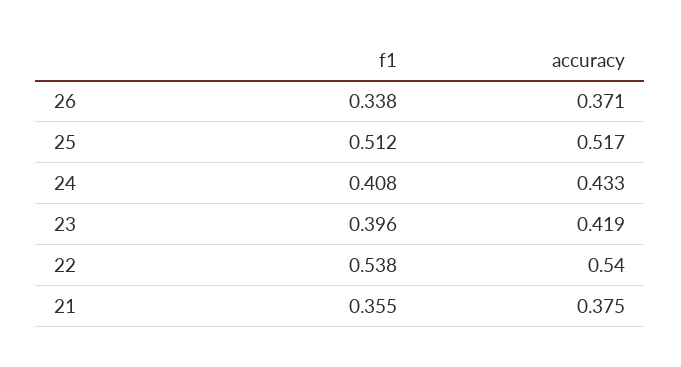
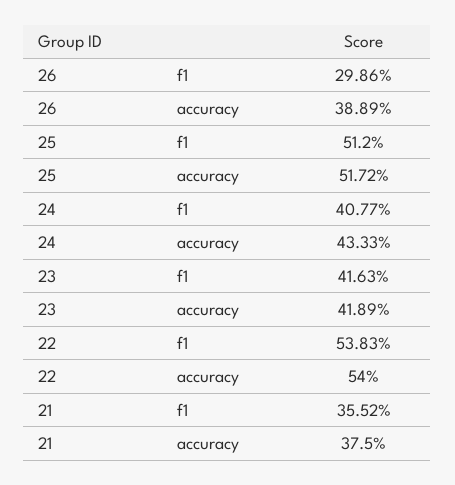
  {
    "f1": {
-     "26": 0.338,
+     "26": 0.2986,
      "25": 0.512,
      "24": 0.4077,
-     "23": 0.396,
+     "23": 0.4163,
      "22": 0.5383,
      "21": 0.3552
    },
    "accuracy": {
-     "26": 0.371,
+     "26": 0.3889,
      "25": 0.5172,
      "24": 0.4333,
      "23": 0.4189,
      "22": 0.54,
      "21": 0.375
    }
  }

